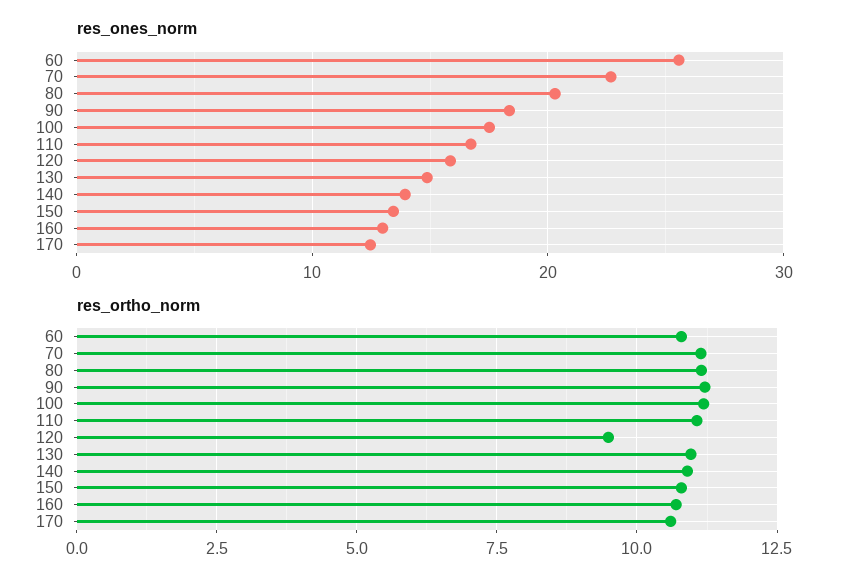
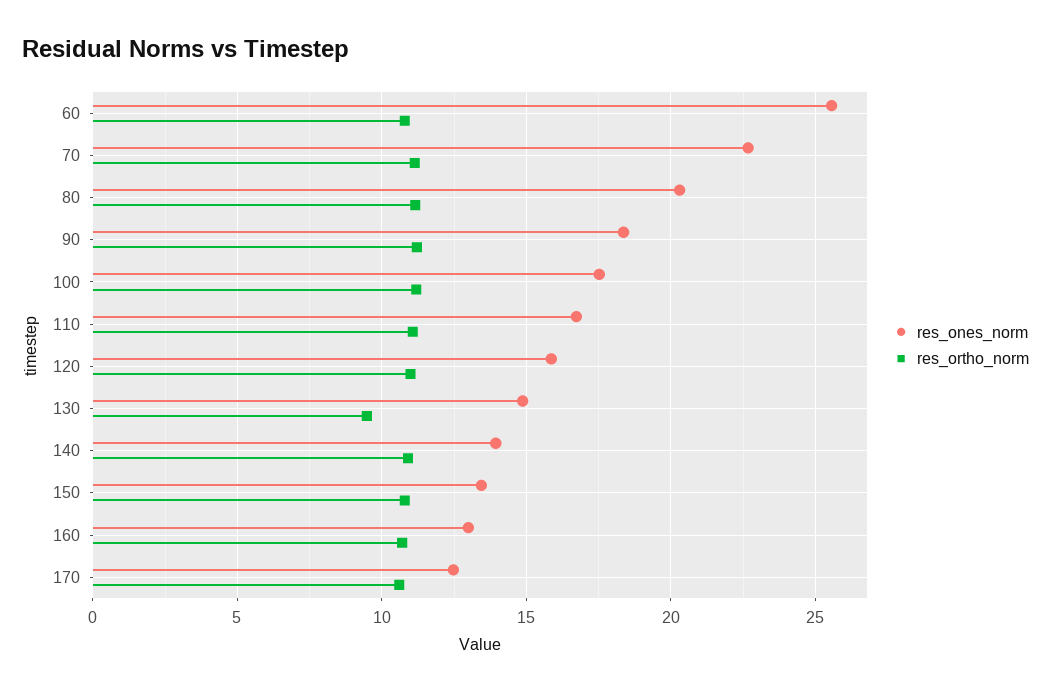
  {
    "res_ones_norm": {
      "60": 25.5,
      "70": 22.5,
      "80": 20.5,
      "90": 18.5,
      "100": 17.5,
      "110": 16.5,
      "120": 16,
      "130": 15,
      "140": 14,
      "150": 13.5,
      "160": 13,
      "170": 12.5
    },
    "res_ortho_norm": {
      "60": 10.75,
      "70": 11.25,
      "80": 11.25,
      "90": 11.25,
      "100": 11.25,
      "110": 11,
-     "120": 9.5,
+     "120": 11,
-     "130": 11,
+     "130": 9.5,
      "140": 11,
      "150": 10.75,
      "160": 10.75,
      "170": 10.5
    }
  }

